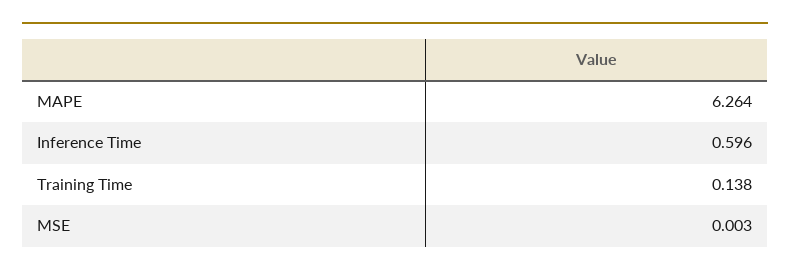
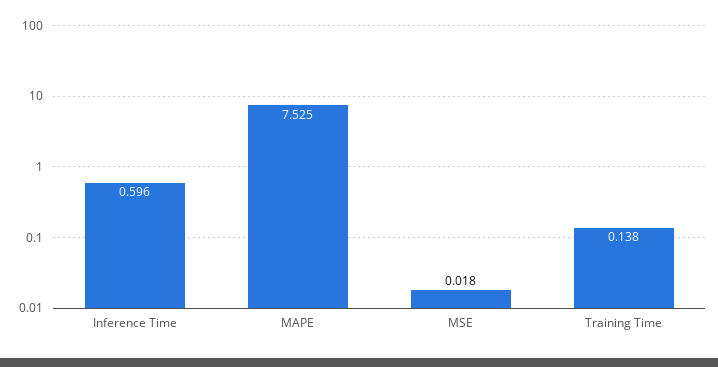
  {
-   "MAPE": 6.264,
+   "MAPE": 7.525,
    "Inference Time": 0.596,
    "Training Time": 0.138,
-   "MSE": 0.003
+   "MSE": 0.018
  }

